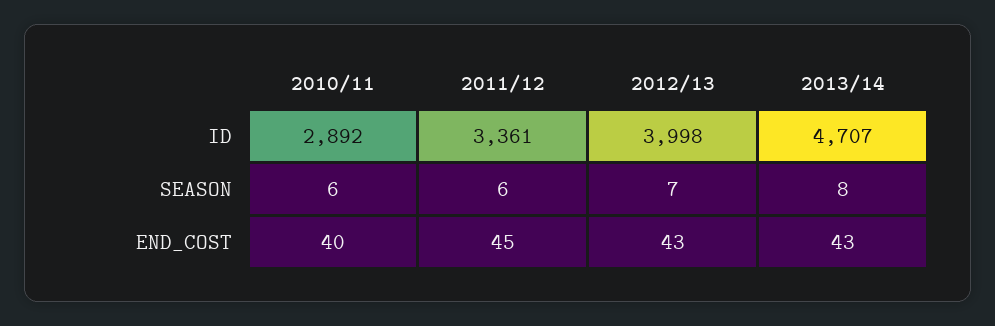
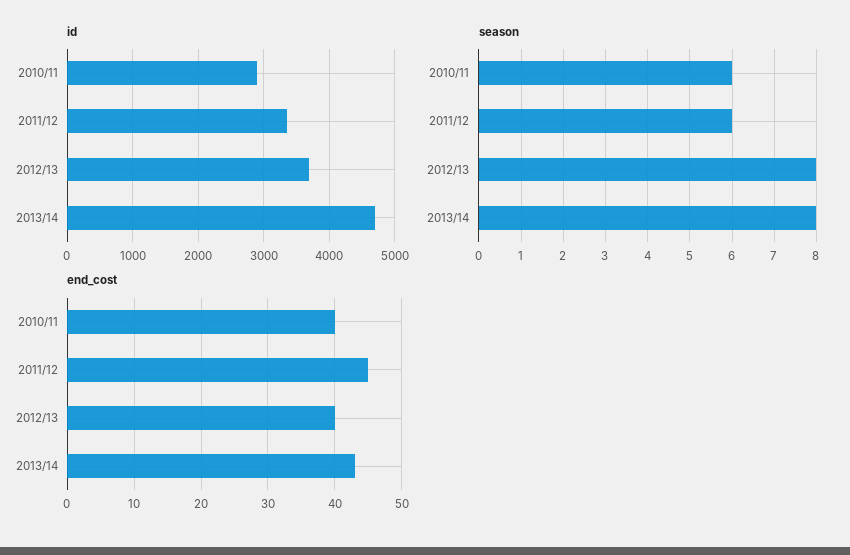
  {
    "ID": {
      "2010/11": 2892,
      "2011/12": 3361,
-     "2012/13": 3998,
+     "2012/13": 3700,
      "2013/14": 4707
    },
    "SEASON": {
      "2010/11": 6,
      "2011/12": 6,
-     "2012/13": 7,
+     "2012/13": 8,
      "2013/14": 8
    },
    "END_COST": {
      "2010/11": 40,
      "2011/12": 45,
-     "2012/13": 43,
+     "2012/13": 40,
      "2013/14": 43
    }
  }

